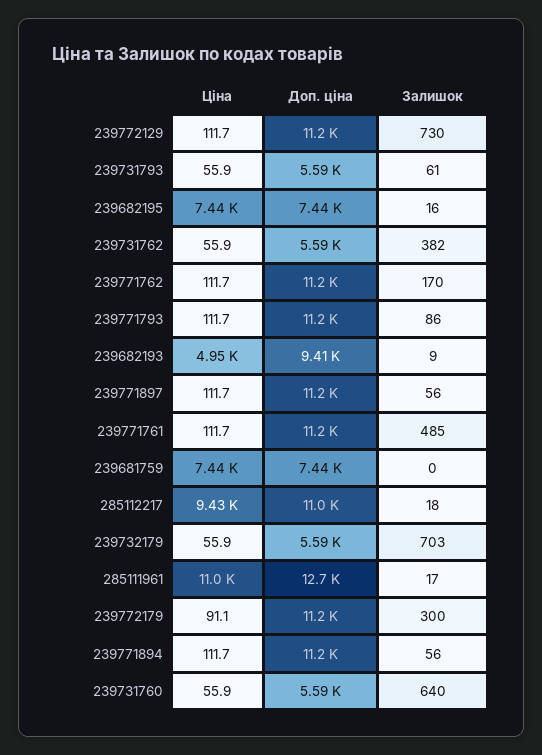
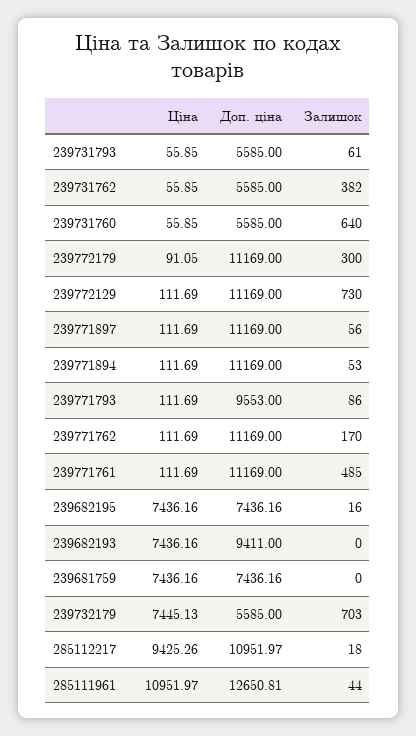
  {
    "Ціна": {
      "239772129": 111.69,
      "239731793": 55.85,
      "239682195": 7436.16,
      "239731762": 55.85,
      "239771762": 111.69,
      "239771793": 111.69,
-     "239682193": 4950,
+     "239682193": 7436.16,
      "239771897": 111.69,
      "239771761": 111.69,
      "239681759": 7436.16,
      "285112217": 9425.26,
-     "239732179": 55.9,
+     "239732179": 7445.13,
      "285111961": 10951.97,
      "239772179": 91.05,
      "239771894": 111.69,
      "239731760": 55.85
    },
    "Доп. ціна": {
      "239772129": 11169,
      "239731793": 5585,
      "239682195": 7436.16,
      "239731762": 5585,
      "239771762": 11169,
-     "239771793": 11200,
+     "239771793": 9553,
      "239682193": 9411,
      "239771897": 11169,
      "239771761": 11169,
      "239681759": 7436.16,
      "285112217": 10951.97,
      "239732179": 5585,
      "285111961": 12650.81,
      "239772179": 11169,
      "239771894": 11169,
      "239731760": 5585
    },
    "Залишок": {
      "239772129": 730,
      "239731793": 61,
      "239682195": 16,
      "239731762": 382,
      "239771762": 170,
      "239771793": 86,
-     "239682193": 9,
+     "239682193": 0,
      "239771897": 56,
      "239771761": 485,
      "239681759": 0,
      "285112217": 18,
      "239732179": 703,
-     "285111961": 17,
+     "285111961": 44,
      "239772179": 300,
-     "239771894": 56,
+     "239771894": 53,
      "239731760": 640
    }
  }

